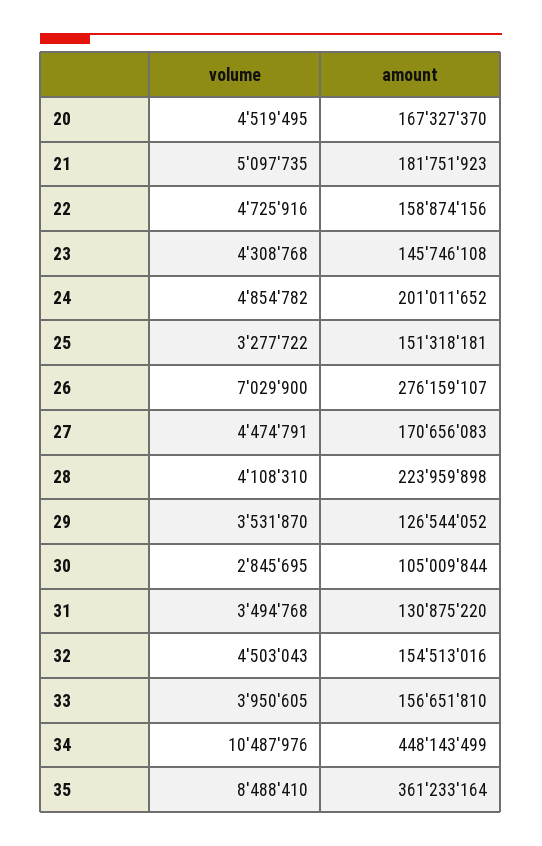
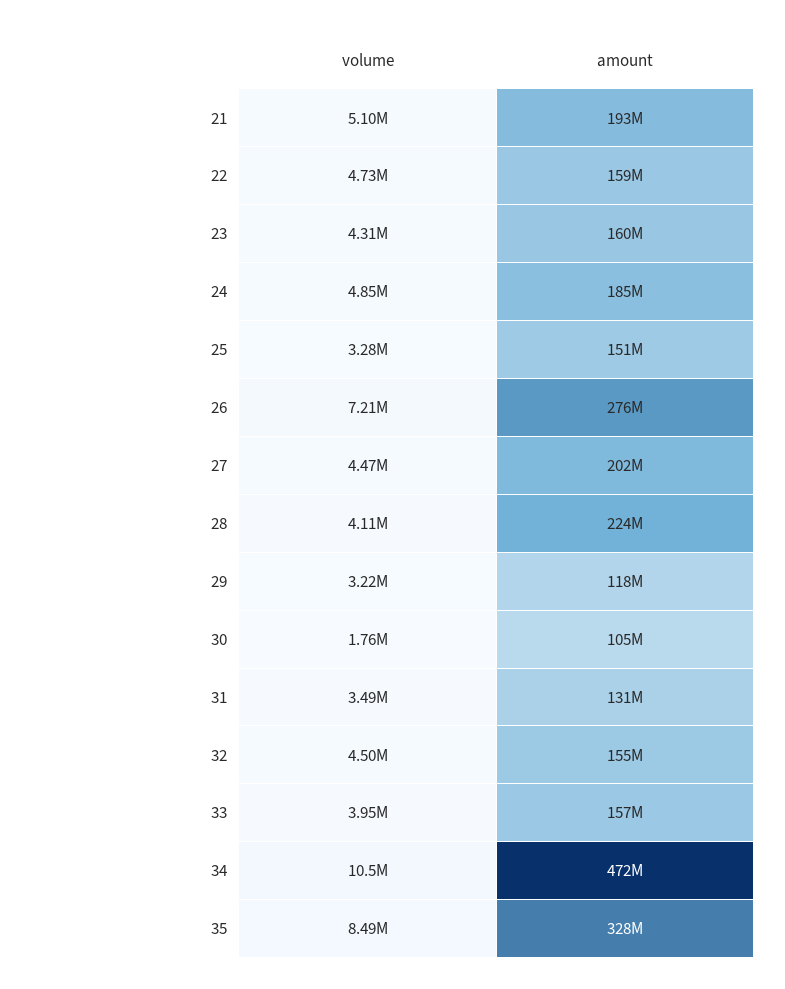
  {
    "volume": {
-     "20": 4519495,
      "21": 5097735,
      "22": 4725916,
      "23": 4308768,
      "24": 4854782,
      "25": 3277722,
-     "26": 7029900,
+     "26": 7210000,
      "27": 4474791,
      "28": 4108310,
-     "29": 3531870,
+     "29": 3220000,
-     "30": 2845695,
+     "30": 1760000,
      "31": 3494768,
      "32": 4503043,
      "33": 3950605,
      "34": 10487976,
      "35": 8488410
    },
    "amount": {
-     "20": 167327370,
-     "21": 181751923,
+     "21": 193000000,
      "22": 158874156,
-     "23": 145746108,
+     "23": 160000000,
-     "24": 201011652,
+     "24": 185000000,
      "25": 151318181,
      "26": 276159107,
-     "27": 170656083,
+     "27": 202000000,
      "28": 223959898,
-     "29": 126544052,
+     "29": 118000000,
      "30": 105009844,
      "31": 130875220,
      "32": 154513016,
      "33": 156651810,
-     "34": 448143499,
+     "34": 472000000,
-     "35": 361233164
+     "35": 328000000
    }
  }

